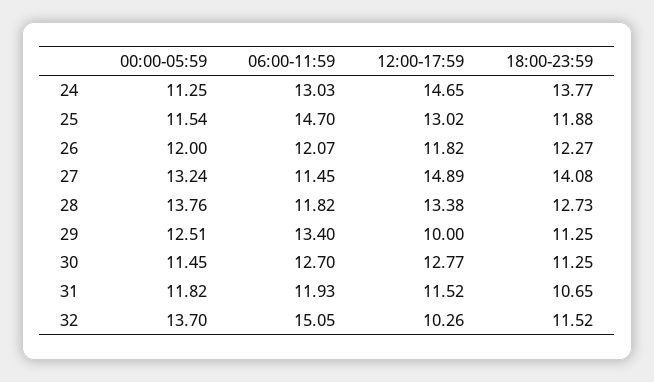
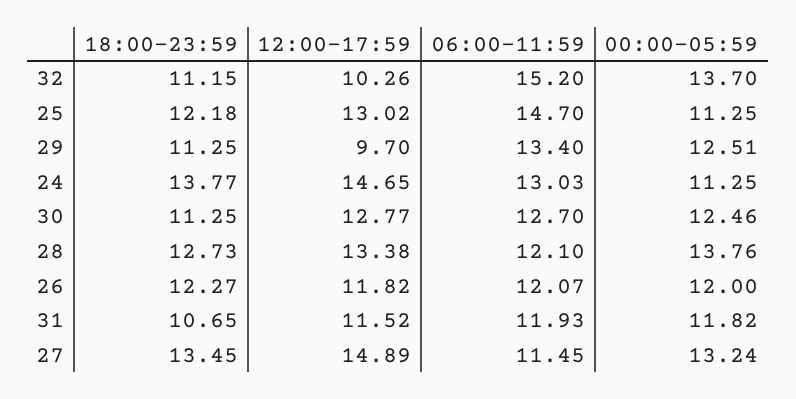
  {
    "00:00-05:59": {
      "24": 11.25,
-     "25": 11.54,
+     "25": 11.25,
      "26": 12,
      "27": 13.24,
      "28": 13.76,
      "29": 12.51,
-     "30": 11.45,
+     "30": 12.46,
      "31": 11.82,
      "32": 13.7
    },
    "06:00-11:59": {
      "24": 13.03,
      "25": 14.7,
      "26": 12.07,
      "27": 11.45,
-     "28": 11.82,
+     "28": 12.1,
      "29": 13.4,
      "30": 12.7,
      "31": 11.93,
-     "32": 15.05
+     "32": 15.2
    },
    "12:00-17:59": {
      "24": 14.65,
      "25": 13.02,
      "26": 11.82,
      "27": 14.89,
      "28": 13.38,
-     "29": 10,
+     "29": 9.7,
      "30": 12.77,
      "31": 11.52,
      "32": 10.26
    },
    "18:00-23:59": {
      "24": 13.77,
-     "25": 11.88,
+     "25": 12.18,
      "26": 12.27,
-     "27": 14.08,
+     "27": 13.45,
      "28": 12.73,
      "29": 11.25,
      "30": 11.25,
      "31": 10.65,
-     "32": 11.52
+     "32": 11.15
    }
  }

